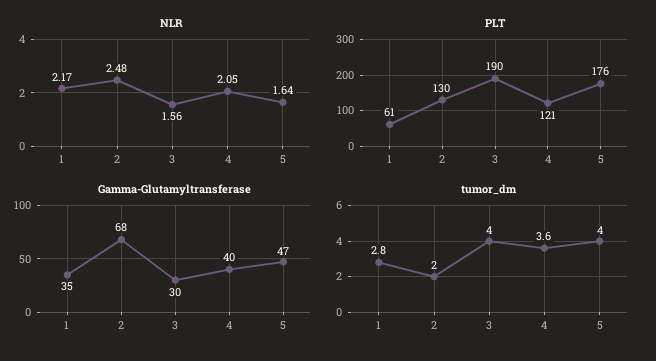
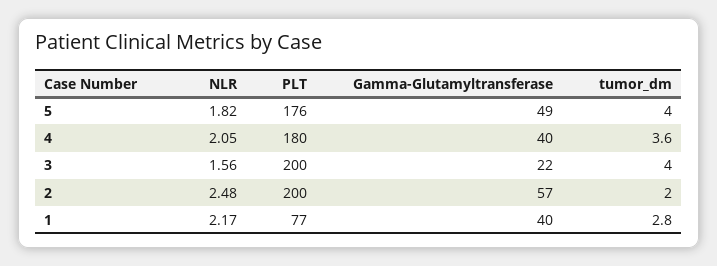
  {
    "NLR": {
      "1": 2.17,
      "2": 2.48,
      "3": 1.56,
      "4": 2.05,
-     "5": 1.64
+     "5": 1.82
    },
    "PLT": {
-     "1": 61,
+     "1": 77,
-     "2": 130,
+     "2": 200,
-     "3": 190,
+     "3": 200,
-     "4": 121,
+     "4": 180,
      "5": 176
    },
    "Gamma-Glutamyltransferase": {
-     "1": 35,
+     "1": 40,
-     "2": 68,
+     "2": 57,
-     "3": 30,
+     "3": 22,
      "4": 40,
-     "5": 47
+     "5": 49
    },
    "tumor_dm": {
      "1": 2.8,
      "2": 2,
      "3": 4,
      "4": 3.6,
      "5": 4
    }
  }

